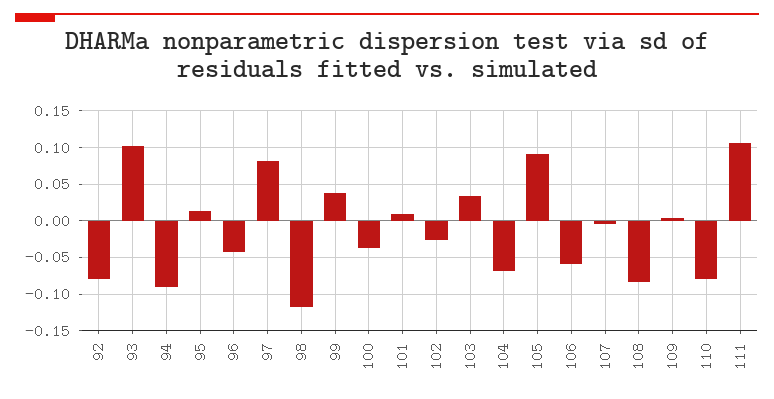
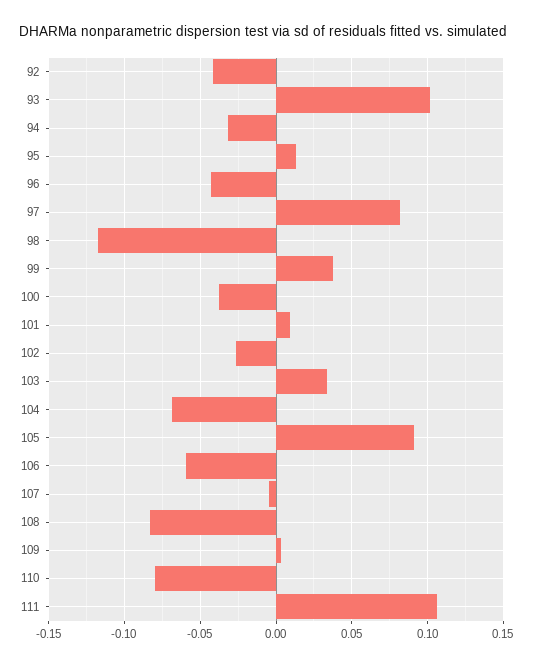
  {
-   "92": -0.08,
+   "92": -0.04,
    "93": 0.1,
-   "94": -0.09,
+   "94": -0.03,
    "95": 0.015,
    "96": -0.045,
    "97": 0.08,
    "98": -0.115,
    "99": 0.035,
    "100": -0.035,
    "101": 0.01,
    "102": -0.025,
    "103": 0.035,
    "104": -0.07,
    "105": 0.09,
    "106": -0.06,
    "107": -0.005,
    "108": -0.085,
    "109": 0.005,
    "110": -0.08,
    "111": 0.105
  }

